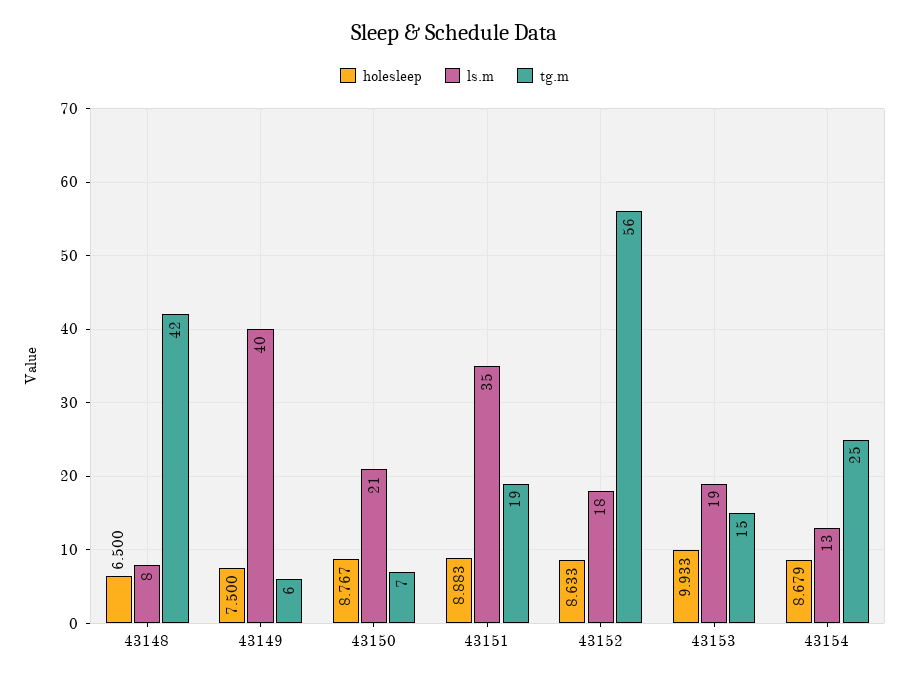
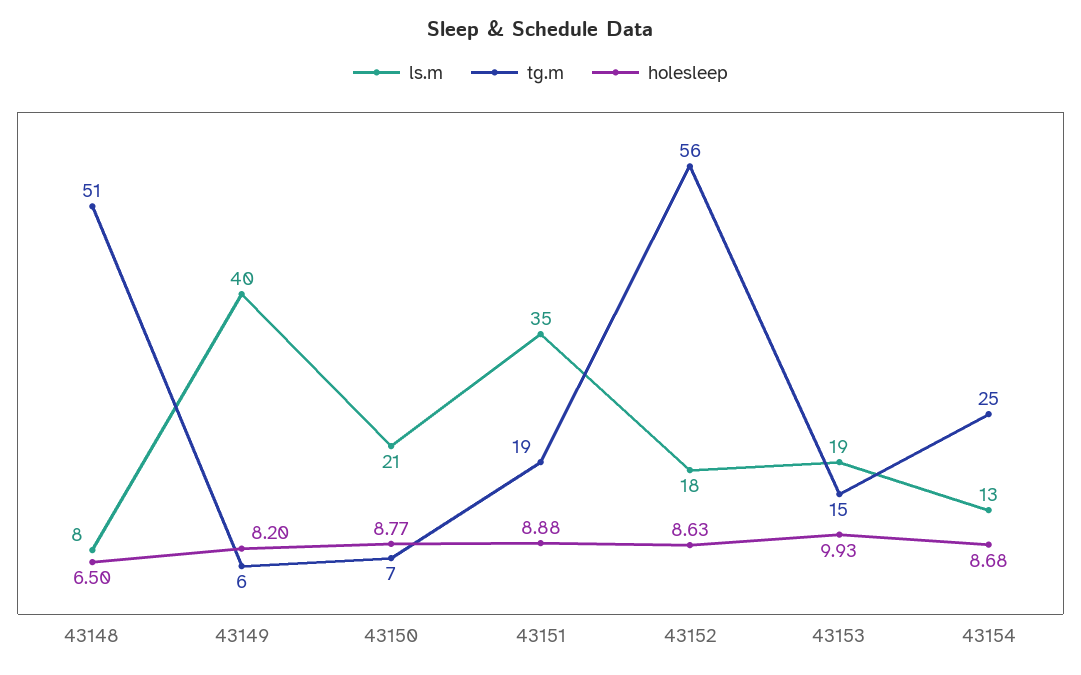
  {
    "holesleep": {
      "43148": 6.5,
-     "43149": 7.5,
+     "43149": 8.2,
      "43150": 8.767,
      "43151": 8.883,
      "43152": 8.633,
      "43153": 9.933,
      "43154": 8.679
    },
    "ls.m": {
      "43148": 8,
      "43149": 40,
      "43150": 21,
      "43151": 35,
      "43152": 18,
      "43153": 19,
      "43154": 13
    },
    "tg.m": {
-     "43148": 42,
+     "43148": 51,
      "43149": 6,
      "43150": 7,
      "43151": 19,
      "43152": 56,
      "43153": 15,
      "43154": 25
    }
  }

